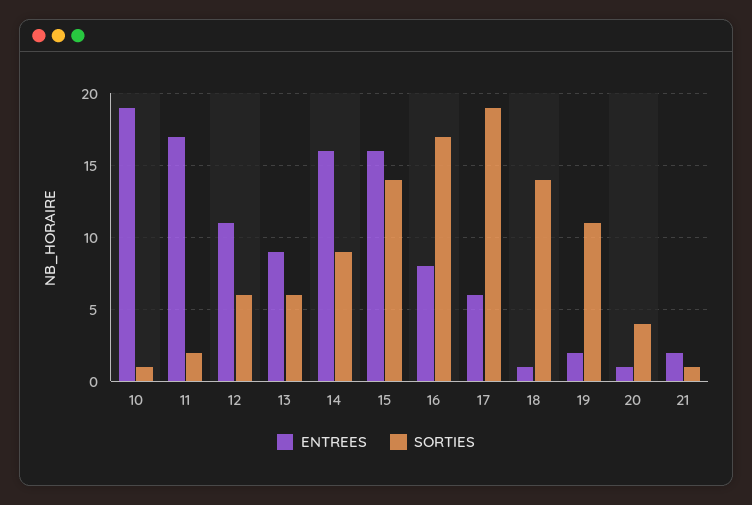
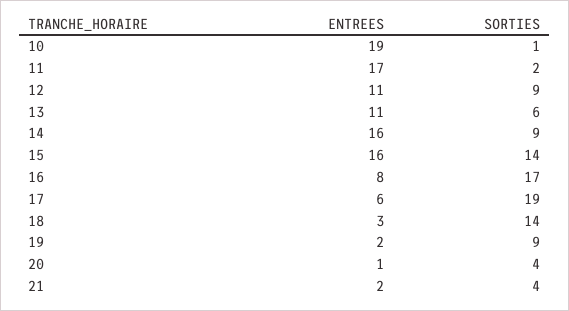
  {
    "ENTREES": {
      "10": 19,
      "11": 17,
      "12": 11,
-     "13": 9,
+     "13": 11,
      "14": 16,
      "15": 16,
      "16": 8,
      "17": 6,
-     "18": 1,
+     "18": 3,
      "19": 2,
      "20": 1,
      "21": 2
    },
    "SORTIES": {
      "10": 1,
      "11": 2,
-     "12": 6,
+     "12": 9,
      "13": 6,
      "14": 9,
      "15": 14,
      "16": 17,
      "17": 19,
      "18": 14,
-     "19": 11,
+     "19": 9,
      "20": 4,
-     "21": 1
+     "21": 4
    }
  }

